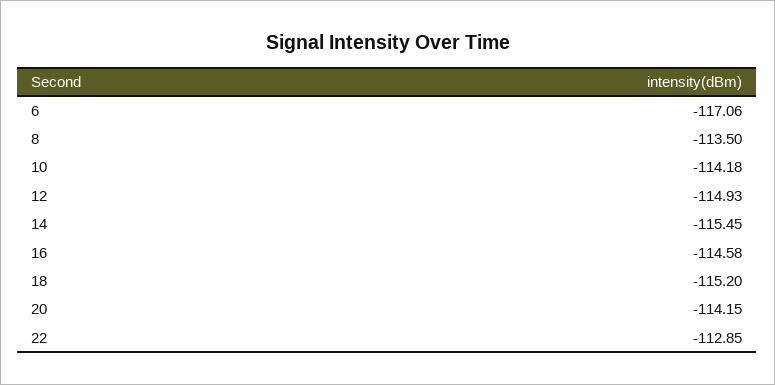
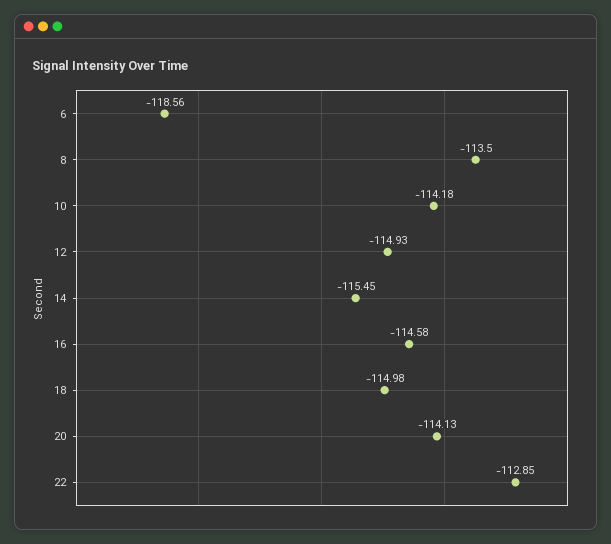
  {
-   "6": -117.06,
+   "6": -118.56,
    "8": -113.5,
    "10": -114.18,
    "12": -114.93,
    "14": -115.45,
    "16": -114.58,
-   "18": -115.2,
+   "18": -114.98,
-   "20": -114.15,
+   "20": -114.13,
    "22": -112.85
  }

